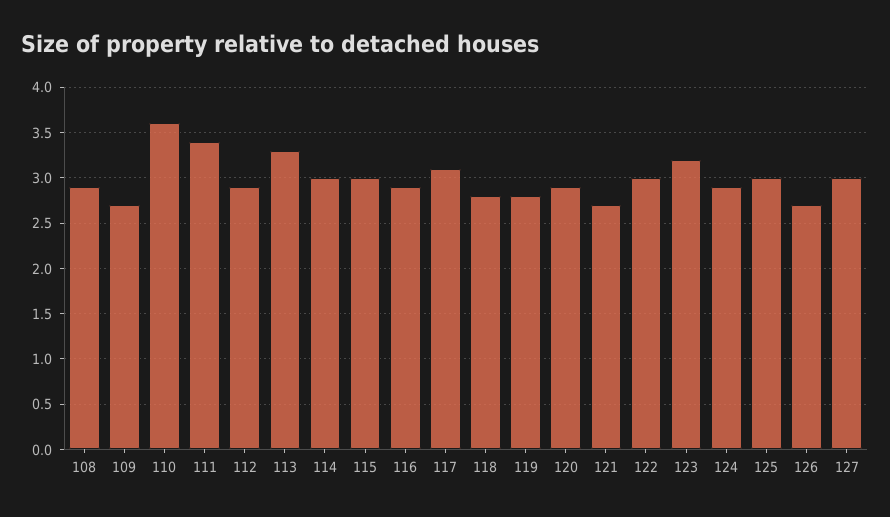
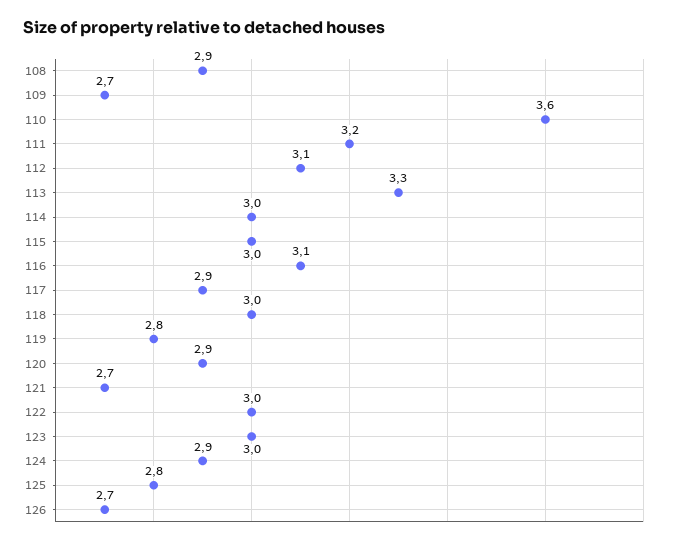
  {
    "108": 2.9,
    "109": 2.7,
    "110": 3.6,
-   "111": 3.4,
+   "111": 3.2,
-   "112": 2.9,
+   "112": 3.1,
    "113": 3.3,
    "114": 3,
    "115": 3,
-   "116": 2.9,
+   "116": 3.1,
-   "117": 3.1,
+   "117": 2.9,
-   "118": 2.8,
+   "118": 3,
    "119": 2.8,
    "120": 2.9,
    "121": 2.7,
    "122": 3,
-   "123": 3.2,
+   "123": 3,
    "124": 2.9,
-   "125": 3,
+   "125": 2.8,
-   "126": 2.7,
+   "126": 2.7
-   "127": 3
  }

